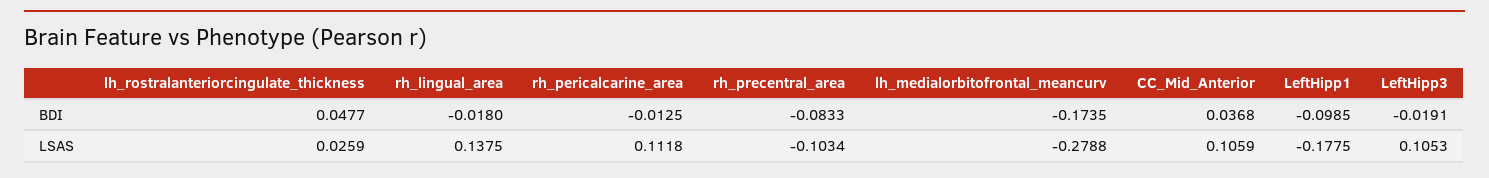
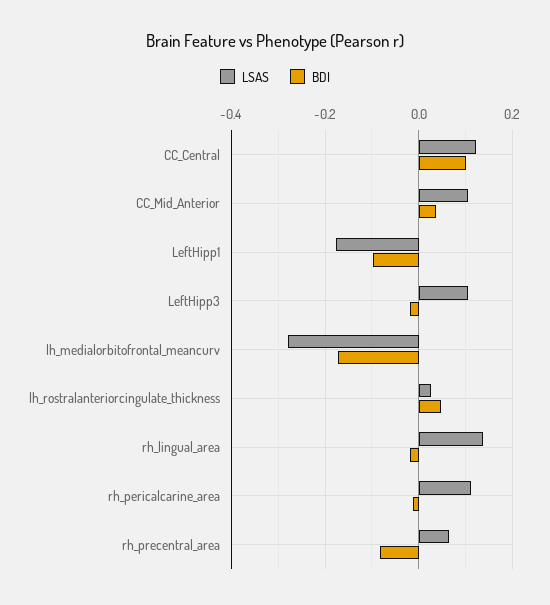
  {
    "BDI": {
      "lh_rostralanteriorcingulate_thickness": 0.0477,
      "rh_lingual_area": -0.018,
      "rh_pericalcarine_area": -0.0125,
      "rh_precentral_area": -0.0833,
      "lh_medialorbitofrontal_meancurv": -0.1735,
      "CC_Mid_Anterior": 0.0368,
      "LeftHipp1": -0.0985,
-     "LeftHipp3": -0.0191
+     "LeftHipp3": -0.0191,
+     "CC_Central": 0.1
    },
    "LSAS": {
      "lh_rostralanteriorcingulate_thickness": 0.0259,
      "rh_lingual_area": 0.1375,
      "rh_pericalcarine_area": 0.1118,
-     "rh_precentral_area": -0.1034,
+     "rh_precentral_area": 0.06,
      "lh_medialorbitofrontal_meancurv": -0.2788,
      "CC_Mid_Anterior": 0.1059,
      "LeftHipp1": -0.1775,
-     "LeftHipp3": 0.1053
+     "LeftHipp3": 0.1053,
+     "CC_Central": 0.12
    }
  }

